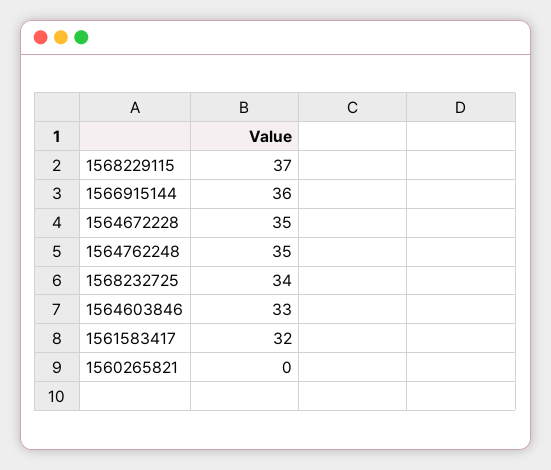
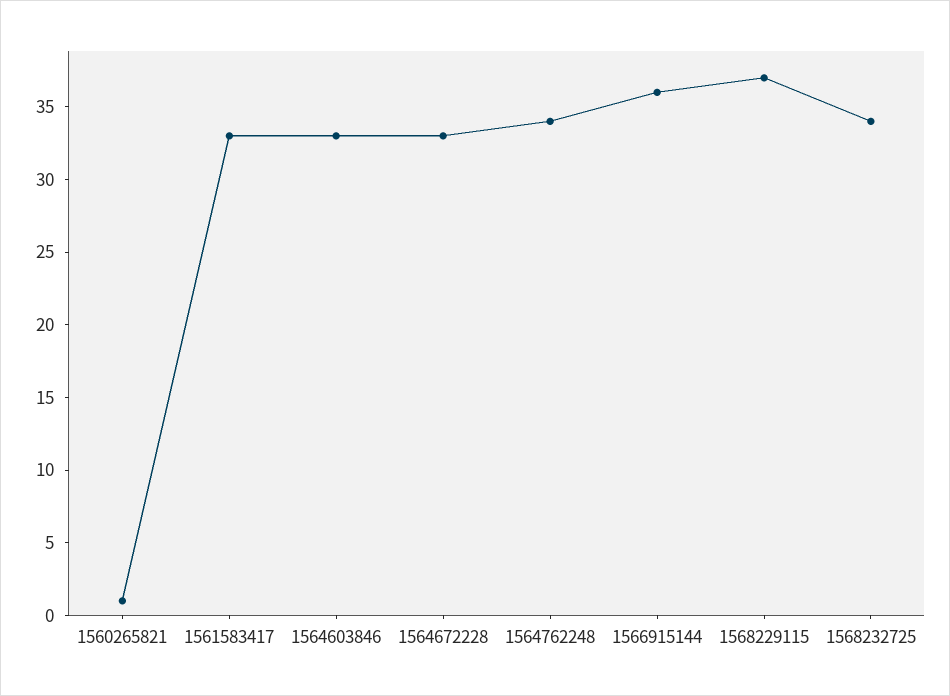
  {
    "1568229115": 37,
    "1566915144": 36,
-   "1564672228": 35,
+   "1564672228": 33,
-   "1564762248": 35,
+   "1564762248": 34,
    "1568232725": 34,
    "1564603846": 33,
-   "1561583417": 32,
+   "1561583417": 33,
-   "1560265821": 0
+   "1560265821": 1
  }

